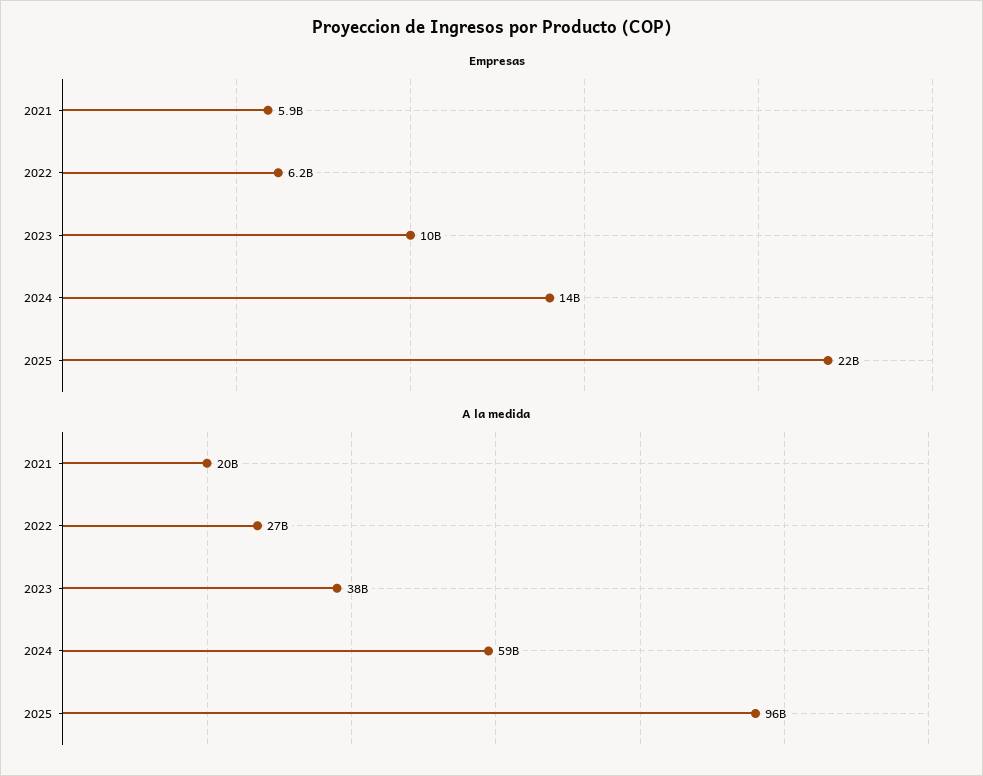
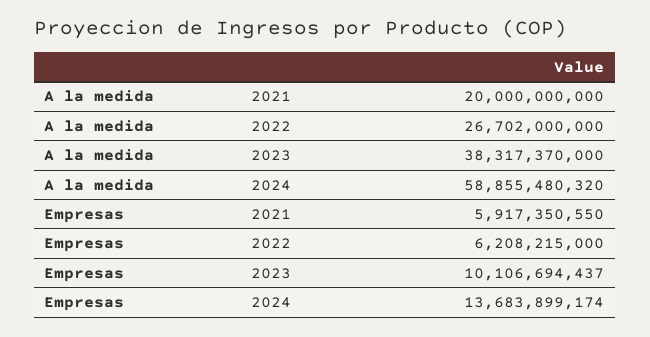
  {
    "Empresas": {
      "2021": 5917350550,
      "2022": 6208215000,
      "2023": 10106694437,
-     "2024": 13683899174,
+     "2024": 13683899174
-     "2025": 22000000000
    },
    "A la medida": {
      "2021": 20000000000,
      "2022": 26702000000,
      "2023": 38317370000,
-     "2024": 58855480320,
+     "2024": 58855480320
-     "2025": 96000000000
    }
  }

